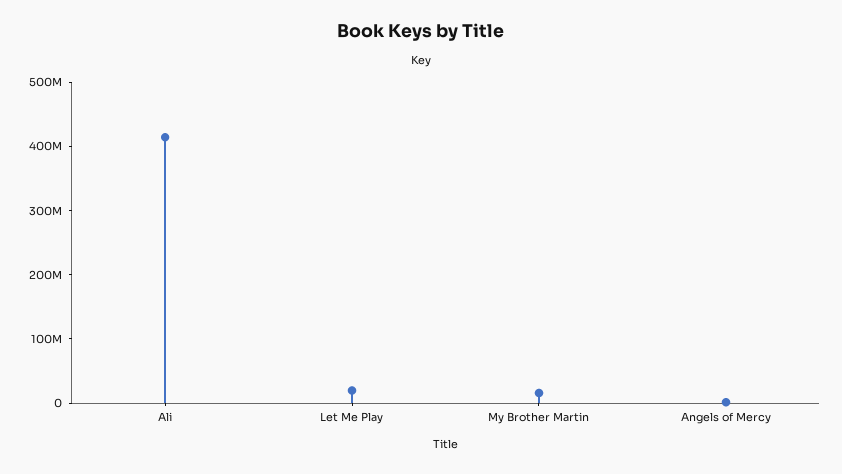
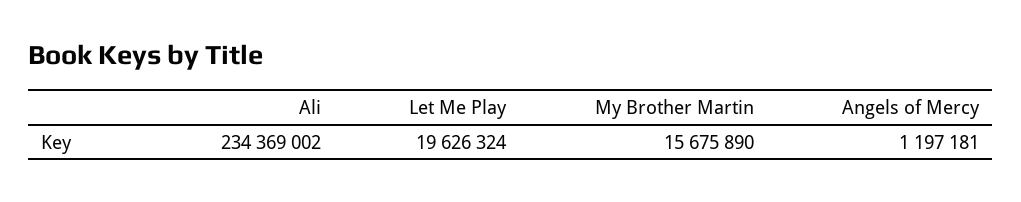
  {
-   "Ali": 420000000,
+   "Ali": 234369002,
    "Let Me Play": 19626324,
    "My Brother Martin": 15675890,
    "Angels of Mercy": 1197181
  }

